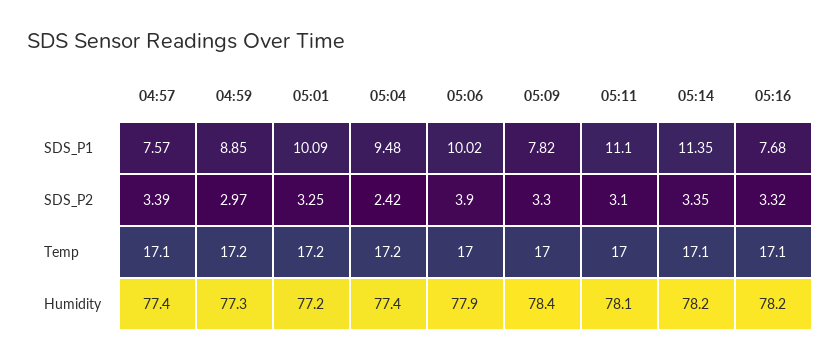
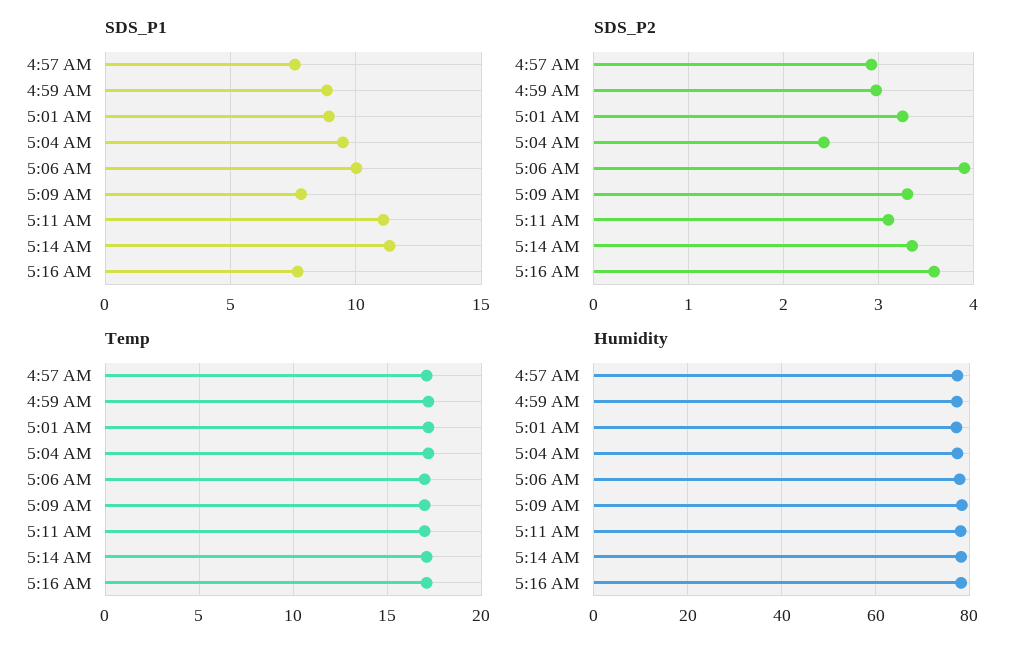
  {
    "SDS_P1": {
      "04:57": 7.57,
      "04:59": 8.85,
-     "05:01": 10.09,
+     "05:01": 9,
      "05:04": 9.48,
      "05:06": 10.02,
      "05:09": 7.82,
      "05:11": 11.1,
      "05:14": 11.35,
      "05:16": 7.68
    },
    "SDS_P2": {
-     "04:57": 3.39,
+     "04:57": 2.9,
      "04:59": 2.97,
      "05:01": 3.25,
      "05:04": 2.42,
      "05:06": 3.9,
      "05:09": 3.3,
      "05:11": 3.1,
      "05:14": 3.35,
-     "05:16": 3.32
+     "05:16": 3.6
    },
    "Temp": {
      "04:57": 17.1,
      "04:59": 17.2,
      "05:01": 17.2,
      "05:04": 17.2,
      "05:06": 17,
      "05:09": 17,
      "05:11": 17,
      "05:14": 17.1,
      "05:16": 17.1
    },
    "Humidity": {
      "04:57": 77.4,
      "04:59": 77.3,
      "05:01": 77.2,
      "05:04": 77.4,
      "05:06": 77.9,
      "05:09": 78.4,
      "05:11": 78.1,
      "05:14": 78.2,
      "05:16": 78.2
    }
  }

